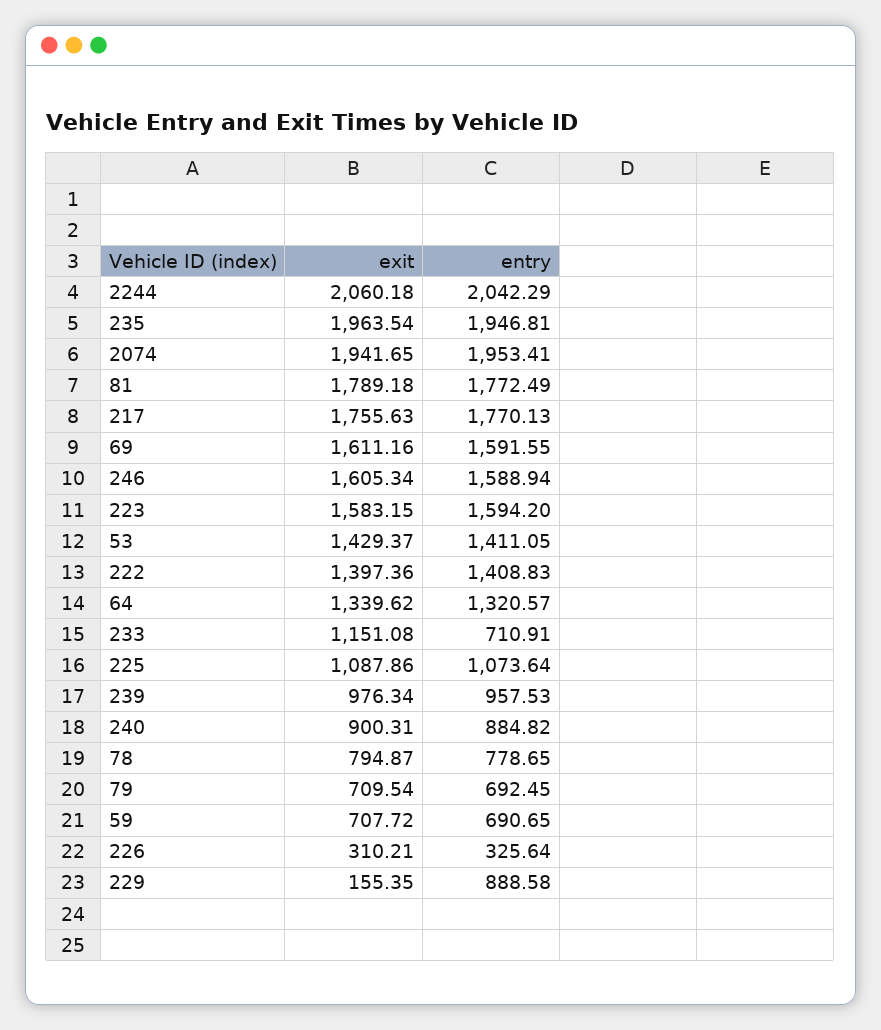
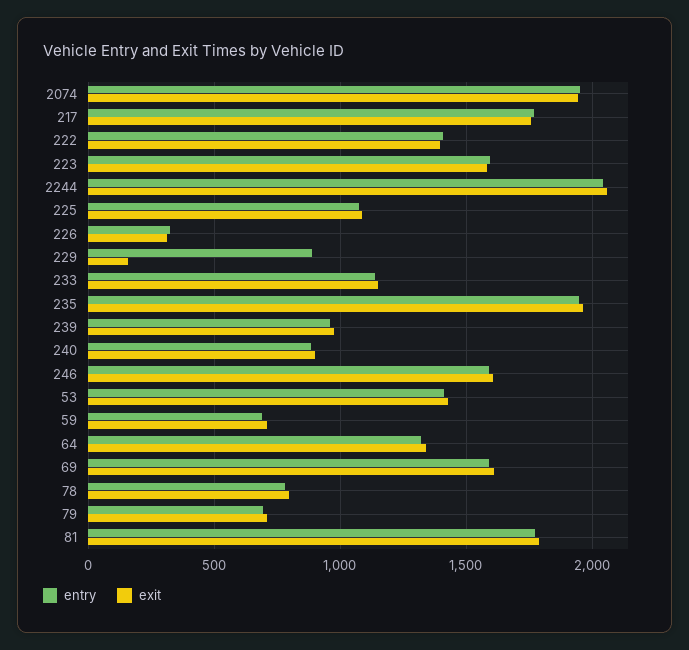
  {
    "exit": {
      "2244": 2060.18,
      "235": 1963.54,
      "2074": 1941.65,
      "81": 1789.18,
      "217": 1755.63,
      "69": 1611.16,
      "246": 1605.34,
      "223": 1583.15,
      "53": 1429.37,
      "222": 1397.36,
      "64": 1339.62,
      "233": 1151.08,
      "225": 1087.86,
      "239": 976.34,
      "240": 900.31,
      "78": 794.87,
      "79": 709.54,
      "59": 707.72,
      "226": 310.21,
      "229": 155.35
    },
    "entry": {
      "2244": 2042.29,
      "235": 1946.81,
      "2074": 1953.41,
      "81": 1772.49,
      "217": 1770.13,
      "69": 1591.55,
      "246": 1588.94,
      "223": 1594.2,
      "53": 1411.05,
      "222": 1408.83,
      "64": 1320.57,
-     "233": 710.91,
+     "233": 1150,
      "225": 1073.64,
      "239": 957.53,
      "240": 884.82,
      "78": 778.65,
      "79": 692.45,
      "59": 690.65,
      "226": 325.64,
      "229": 888.58
    }
  }

